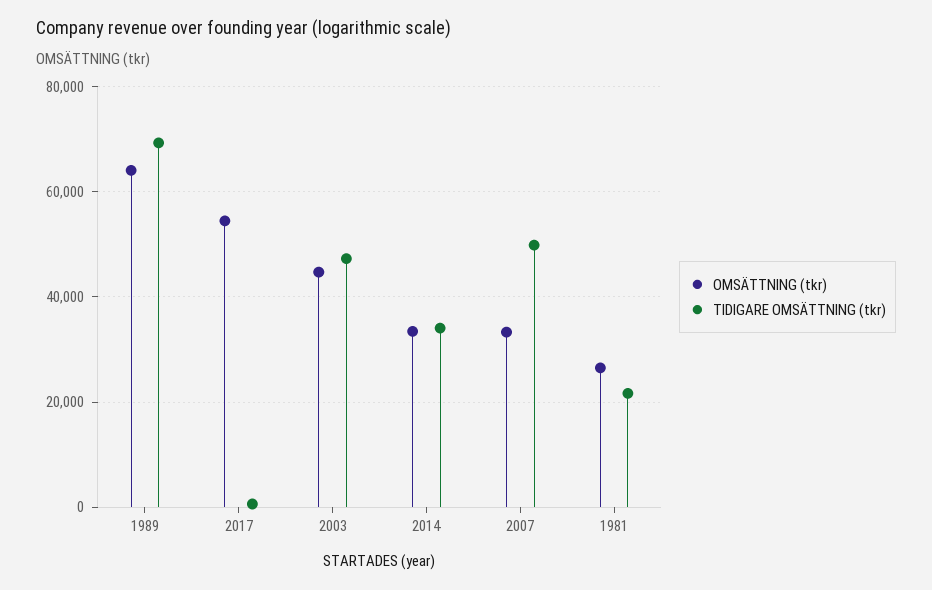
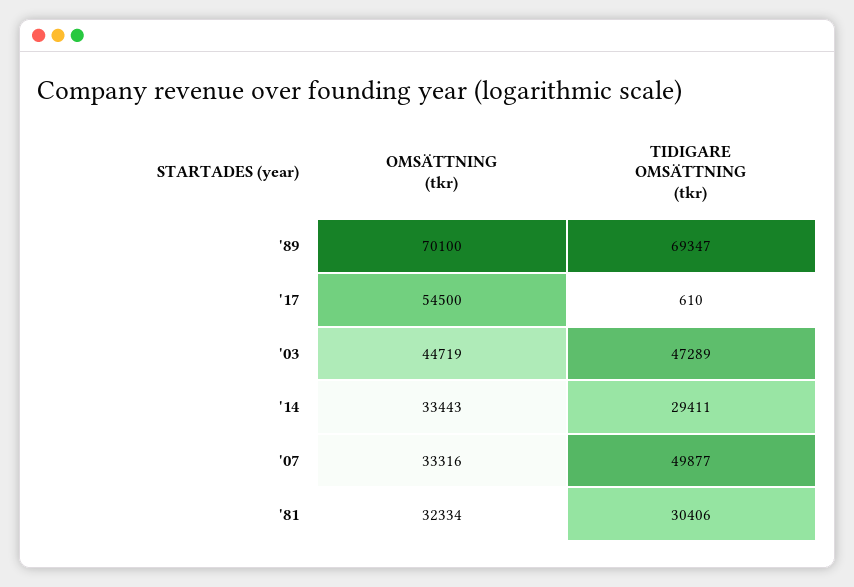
  {
    "OMSÄTTNING (tkr)": {
-     "1989": 64000,
+     "1989": 70100,
      "2017": 54500,
      "2003": 44719,
      "2014": 33443,
      "2007": 33316,
-     "1981": 26000
+     "1981": 32334
    },
    "TIDIGARE OMSÄTTNING (tkr)": {
      "1989": 69347,
      "2017": 610,
      "2003": 47289,
-     "2014": 34000,
+     "2014": 29411,
      "2007": 49877,
-     "1981": 22000
+     "1981": 30406
    }
  }

